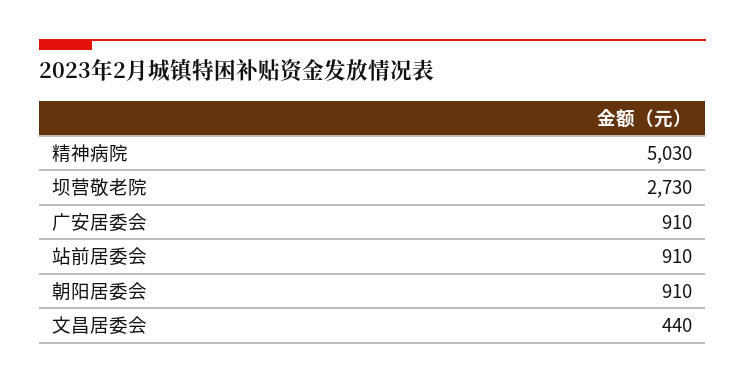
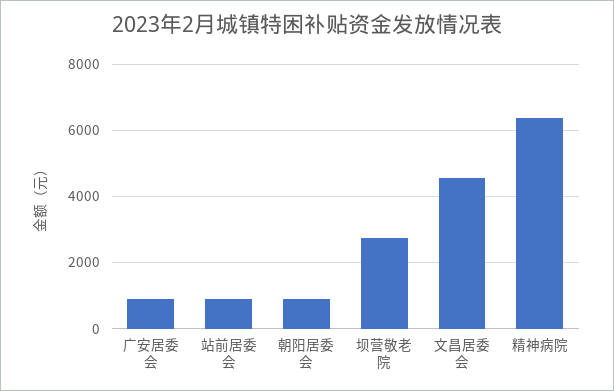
  {
-   "精神病院": 5030,
+   "精神病院": 6400,
    "坝营敬老院": 2730,
    "广安居委会": 910,
    "站前居委会": 910,
    "朝阳居委会": 910,
-   "文昌居委会": 440
+   "文昌居委会": 4600
  }

